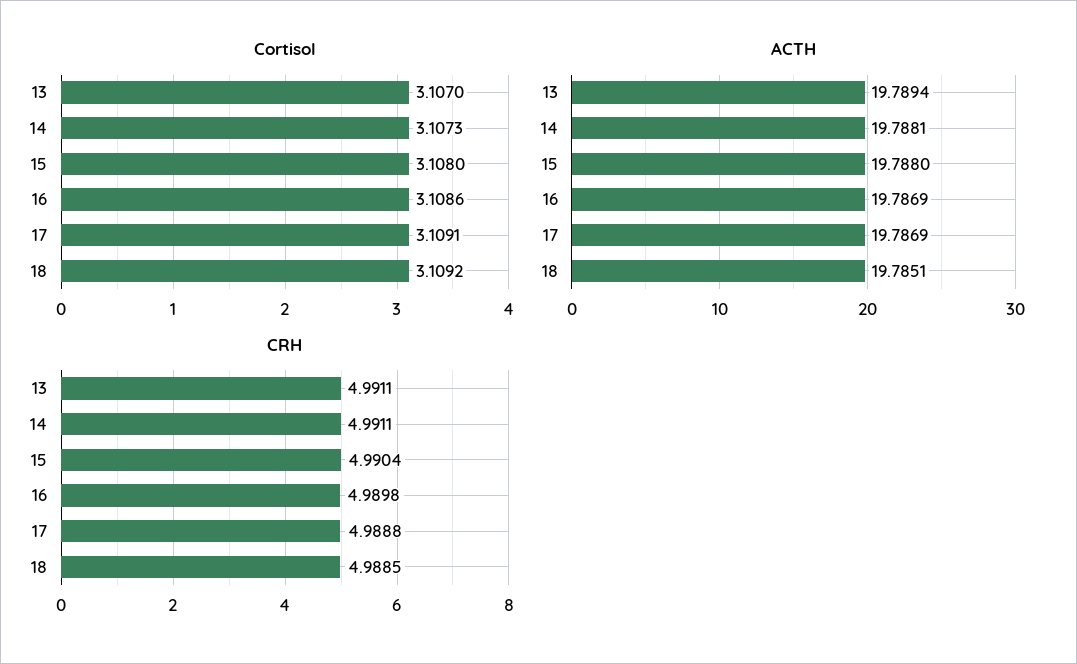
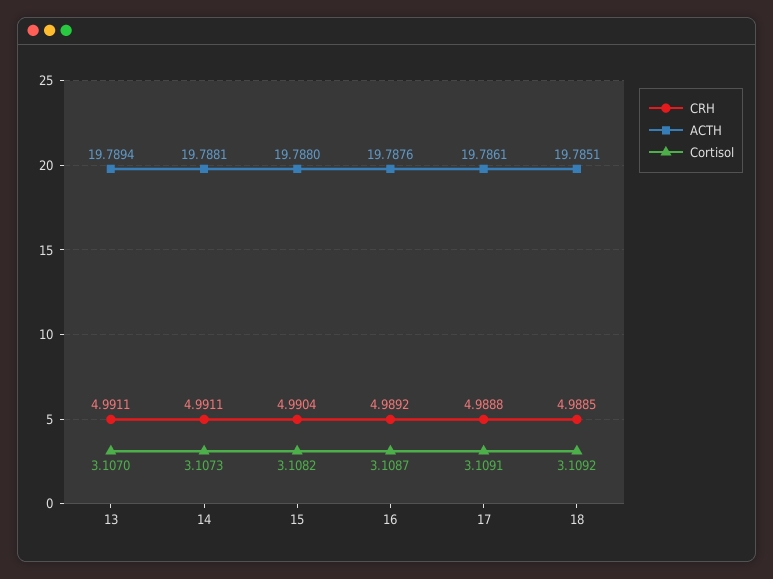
  {
    "Cortisol": {
      "13": 3.107,
      "14": 3.1073,
-     "15": 3.108,
+     "15": 3.1082,
-     "16": 3.1086,
+     "16": 3.1087,
      "17": 3.1091,
      "18": 3.1092
    },
    "ACTH": {
      "13": 19.7894,
      "14": 19.7881,
      "15": 19.788,
-     "16": 19.7869,
+     "16": 19.7876,
-     "17": 19.7869,
+     "17": 19.7861,
      "18": 19.7851
    },
    "CRH": {
      "13": 4.9911,
      "14": 4.9911,
      "15": 4.9904,
-     "16": 4.9898,
+     "16": 4.9892,
      "17": 4.9888,
      "18": 4.9885
    }
  }

